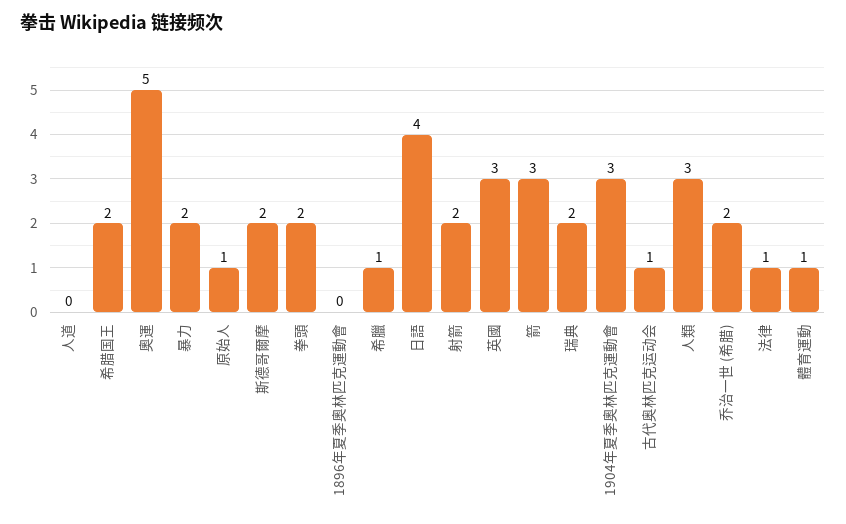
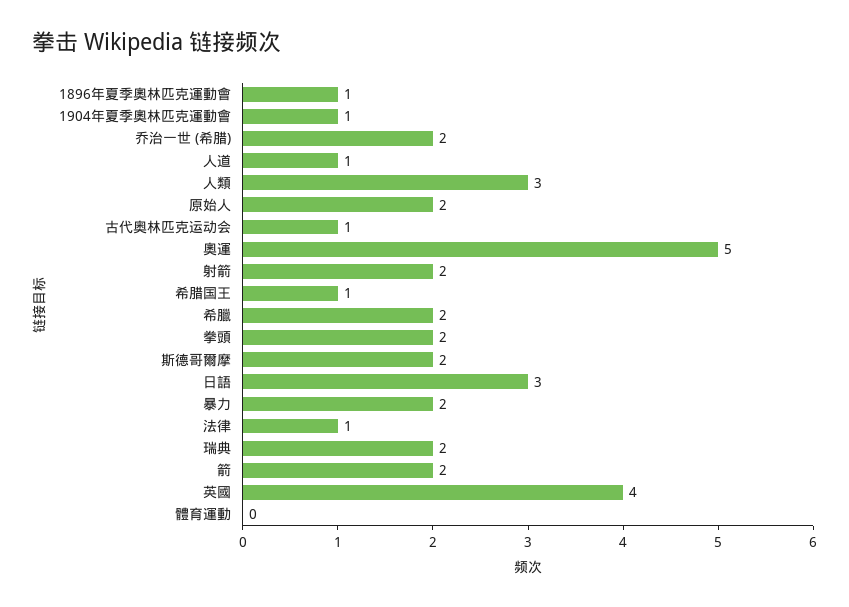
  {
-   "人道": 0,
+   "人道": 1,
-   "希腊国王": 2,
+   "希腊国王": 1,
    "奧運": 5,
    "暴力": 2,
-   "原始人": 1,
+   "原始人": 2,
    "斯德哥爾摩": 2,
    "拳頭": 2,
-   "1896年夏季奧林匹克運動會": 0,
+   "1896年夏季奧林匹克運動會": 1,
-   "希臘": 1,
+   "希臘": 2,
-   "日語": 4,
+   "日語": 3,
    "射箭": 2,
-   "英國": 3,
+   "英國": 4,
-   "箭": 3,
+   "箭": 2,
    "瑞典": 2,
-   "1904年夏季奧林匹克運動會": 3,
+   "1904年夏季奧林匹克運動會": 1,
    "古代奥林匹克运动会": 1,
    "人類": 3,
    "乔治一世 (希腊)": 2,
    "法律": 1,
-   "體育運動": 1
+   "體育運動": 0
  }

